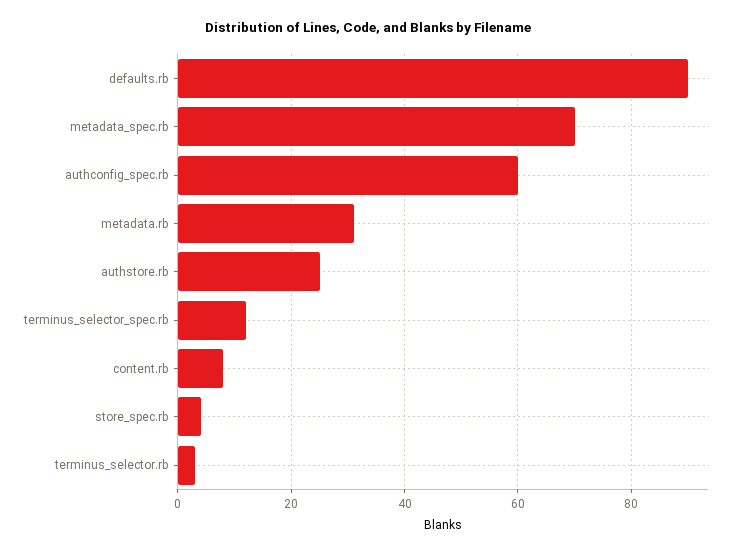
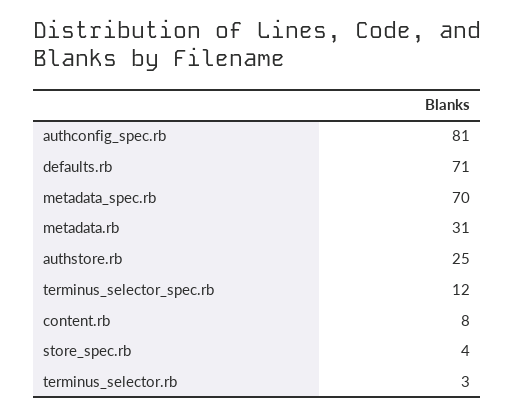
  {
-   "defaults.rb": 90,
+   "defaults.rb": 71,
    "metadata_spec.rb": 70,
-   "authconfig_spec.rb": 60,
+   "authconfig_spec.rb": 81,
    "metadata.rb": 31,
    "authstore.rb": 25,
    "terminus_selector_spec.rb": 12,
    "content.rb": 8,
    "store_spec.rb": 4,
    "terminus_selector.rb": 3
  }

